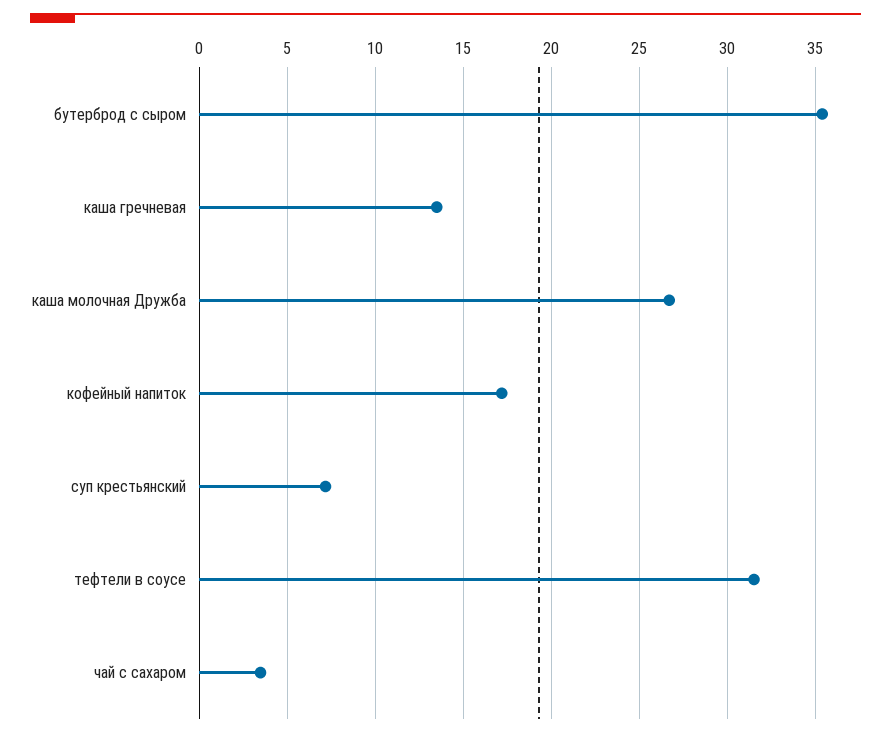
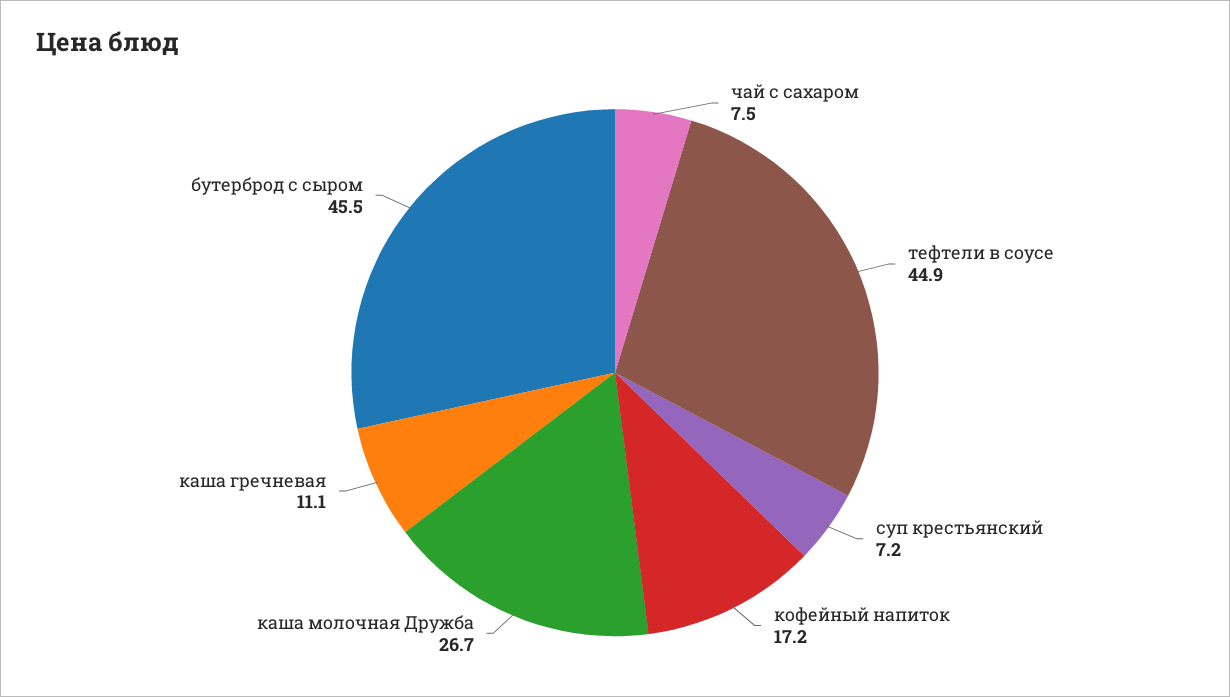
  {
-   "бутерброд с сыром": 35.5,
+   "бутерброд с сыром": 45.5,
-   "каша гречневая": 13.5,
+   "каша гречневая": 11.1,
    "каша молочная Дружба": 26.7,
    "кофейный напиток": 17.2,
    "суп крестьянский": 7.2,
-   "тефтели в соусе": 31.5,
+   "тефтели в соусе": 44.9,
-   "чай с сахаром": 3.5
+   "чай с сахаром": 7.5
  }

